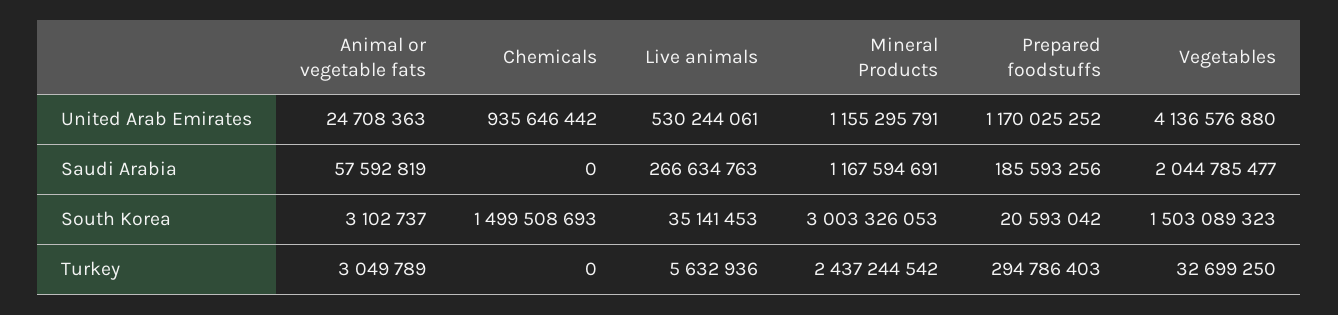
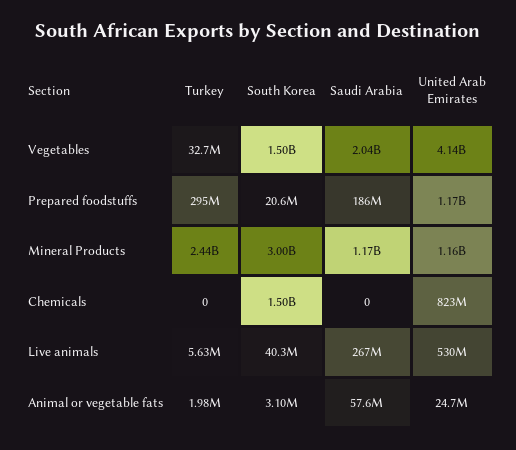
  {
    "Animal or vegetable fats": {
      "United Arab Emirates": 24708363,
      "Saudi Arabia": 57592819,
      "South Korea": 3102737,
-     "Turkey": 3049789
+     "Turkey": 1980000
    },
    "Chemicals": {
-     "United Arab Emirates": 935646442,
+     "United Arab Emirates": 823000000,
      "Saudi Arabia": 0,
      "South Korea": 1499508693,
      "Turkey": 0
    },
    "Live animals": {
      "United Arab Emirates": 530244061,
      "Saudi Arabia": 266634763,
-     "South Korea": 35141453,
+     "South Korea": 40300000,
      "Turkey": 5632936
    },
    "Mineral Products": {
      "United Arab Emirates": 1155295791,
      "Saudi Arabia": 1167594691,
      "South Korea": 3003326053,
      "Turkey": 2437244542
    },
    "Prepared foodstuffs": {
      "United Arab Emirates": 1170025252,
      "Saudi Arabia": 185593256,
      "South Korea": 20593042,
      "Turkey": 294786403
    },
    "Vegetables": {
      "United Arab Emirates": 4136576880,
      "Saudi Arabia": 2044785477,
      "South Korea": 1503089323,
      "Turkey": 32699250
    }
  }

